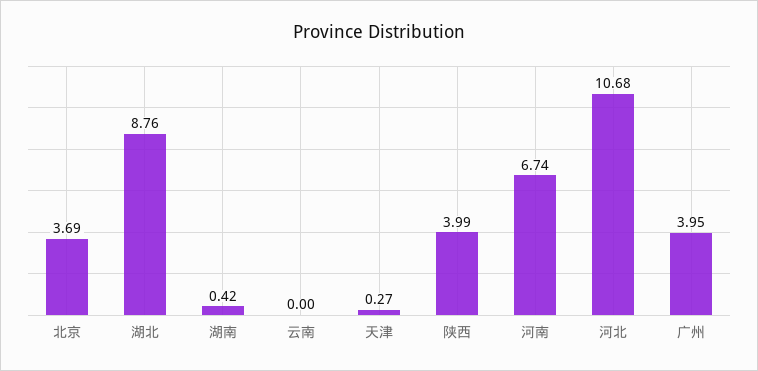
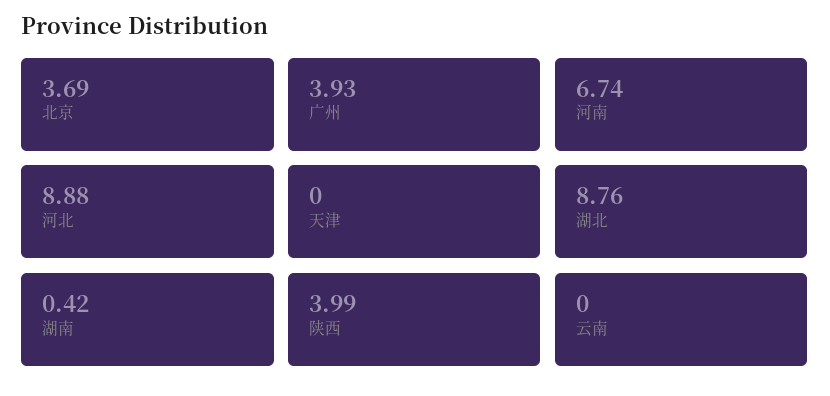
  {
    "北京": 3.69,
    "湖北": 8.76,
    "湖南": 0.42,
    "云南": 0,
-   "天津": 0.27,
+   "天津": 0,
    "陕西": 3.99,
    "河南": 6.74,
-   "河北": 10.68,
+   "河北": 8.88,
-   "广州": 3.95
+   "广州": 3.93
  }

